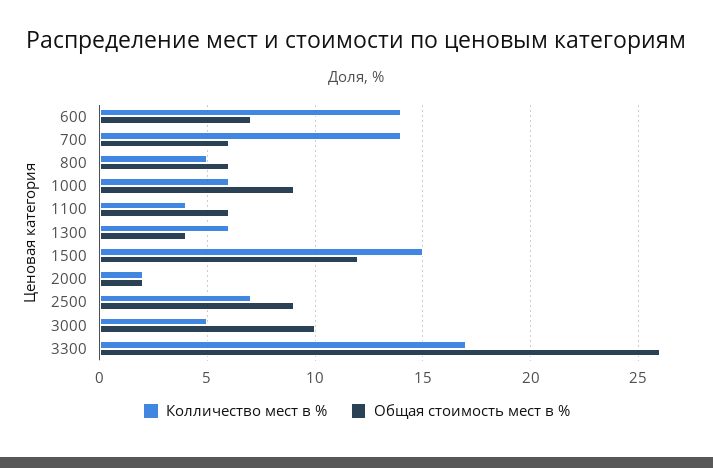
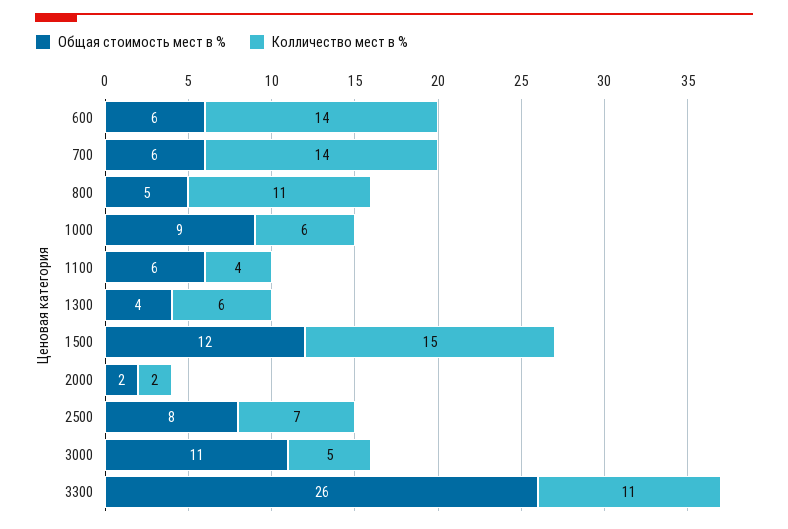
  {
    "Колличество мест в %": {
      "600": 14,
      "700": 14,
-     "800": 5,
+     "800": 11,
      "1000": 6,
      "1100": 4,
      "1300": 6,
      "1500": 15,
      "2000": 2,
      "2500": 7,
      "3000": 5,
-     "3300": 17
+     "3300": 11
    },
    "Общая стоимость мест в %": {
-     "600": 7,
+     "600": 6,
      "700": 6,
-     "800": 6,
+     "800": 5,
      "1000": 9,
      "1100": 6,
      "1300": 4,
      "1500": 12,
      "2000": 2,
-     "2500": 9,
+     "2500": 8,
-     "3000": 10,
+     "3000": 11,
      "3300": 26
    }
  }

